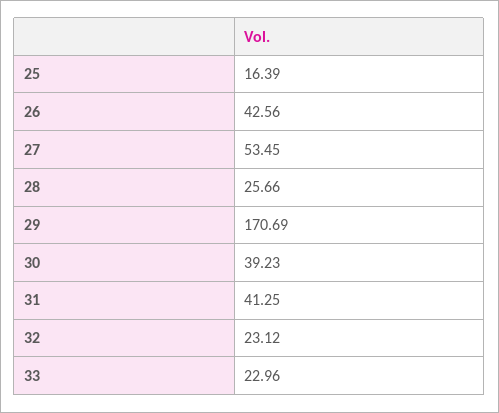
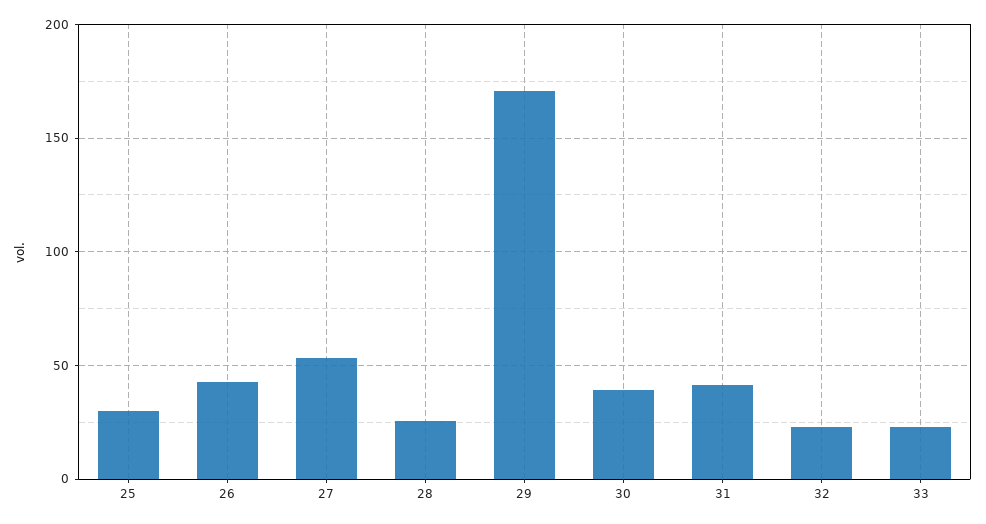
  {
-   "25": 16.39,
+   "25": 30,
    "26": 42.56,
    "27": 53.45,
    "28": 25.66,
    "29": 170.69,
    "30": 39.23,
    "31": 41.25,
    "32": 23.12,
    "33": 22.96
  }

